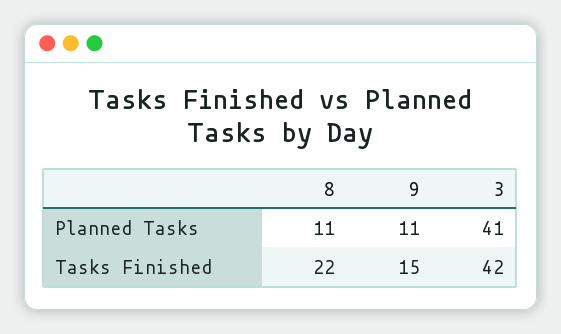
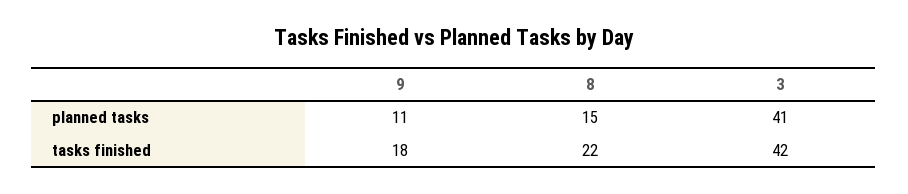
  {
    "8": {
-     "Planned Tasks": 11,
+     "Planned Tasks": 15,
      "Tasks Finished": 22
    },
    "9": {
      "Planned Tasks": 11,
-     "Tasks Finished": 15
+     "Tasks Finished": 18
    },
    "3": {
      "Planned Tasks": 41,
      "Tasks Finished": 42
    }
  }

